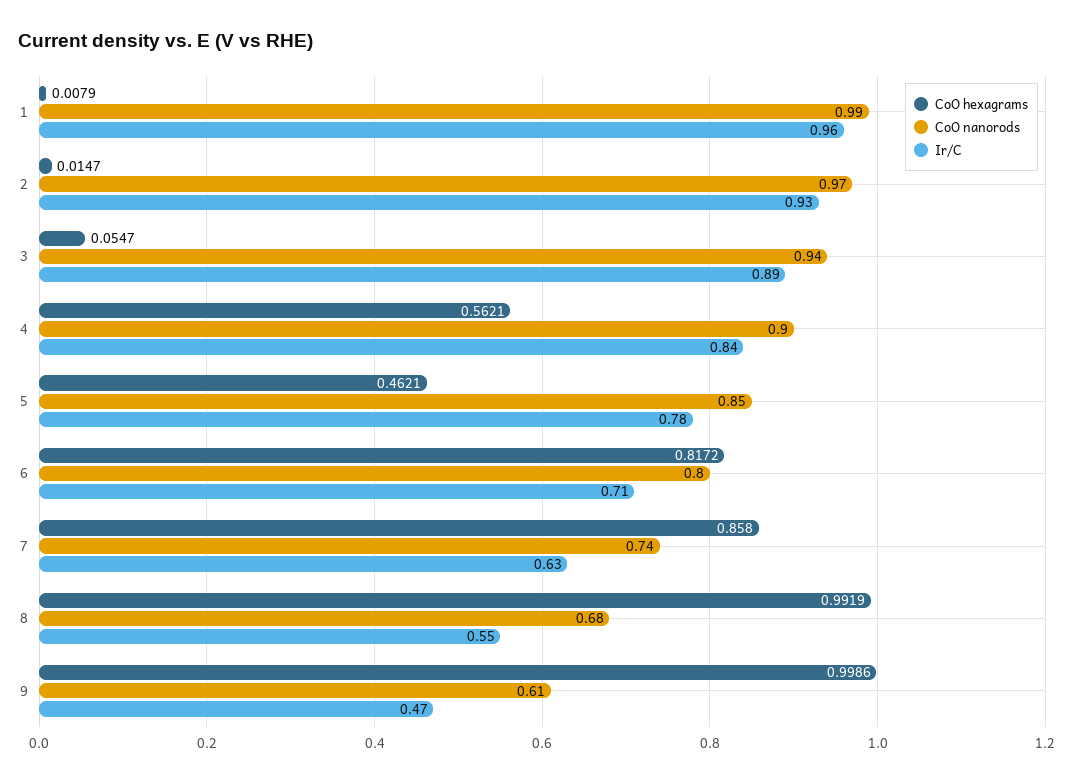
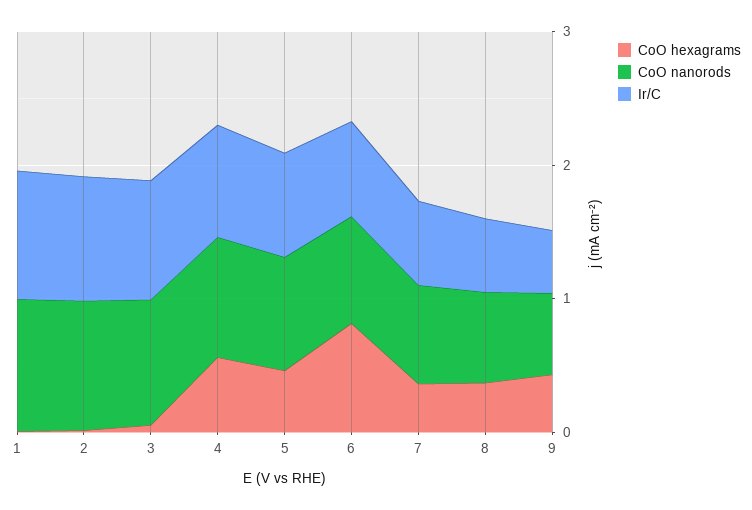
  {
    "CoO hexagrams": {
      "1": 0.0079,
      "2": 0.0147,
      "3": 0.0547,
      "4": 0.5621,
      "5": 0.4621,
      "6": 0.8172,
-     "7": 0.858,
+     "7": 0.4,
-     "8": 0.9919,
+     "8": 0.4,
-     "9": 0.9986
+     "9": 0.4
    },
    "CoO nanorods": {
      "1": 0.99,
      "2": 0.97,
      "3": 0.94,
      "4": 0.9,
      "5": 0.85,
      "6": 0.8,
      "7": 0.74,
      "8": 0.68,
      "9": 0.61
    },
    "Ir/C": {
      "1": 0.96,
      "2": 0.93,
      "3": 0.89,
      "4": 0.84,
      "5": 0.78,
      "6": 0.71,
      "7": 0.63,
      "8": 0.55,
      "9": 0.47
    }
  }

